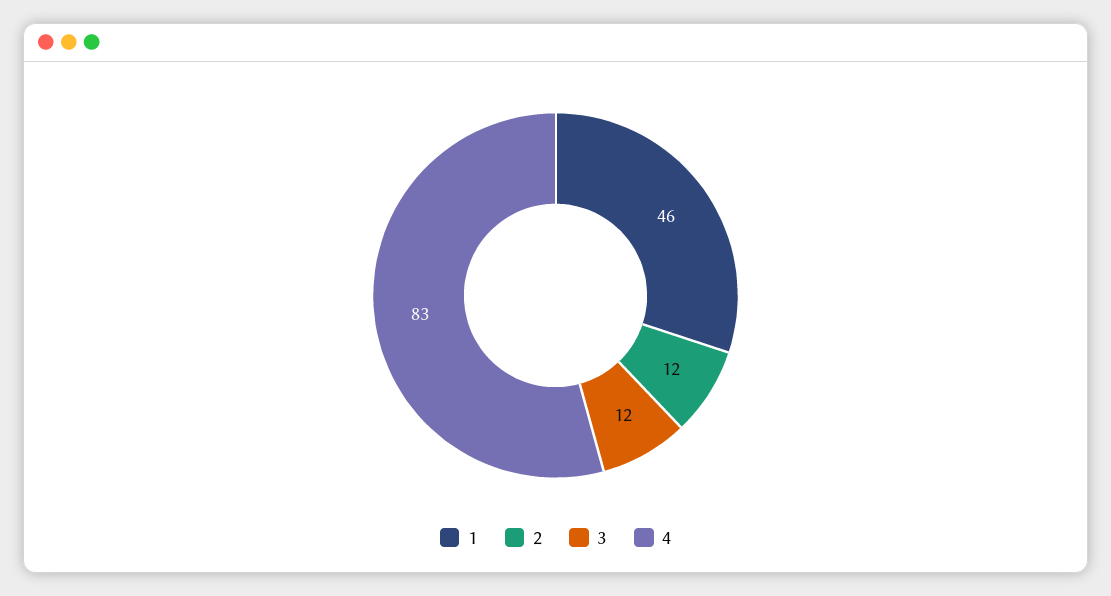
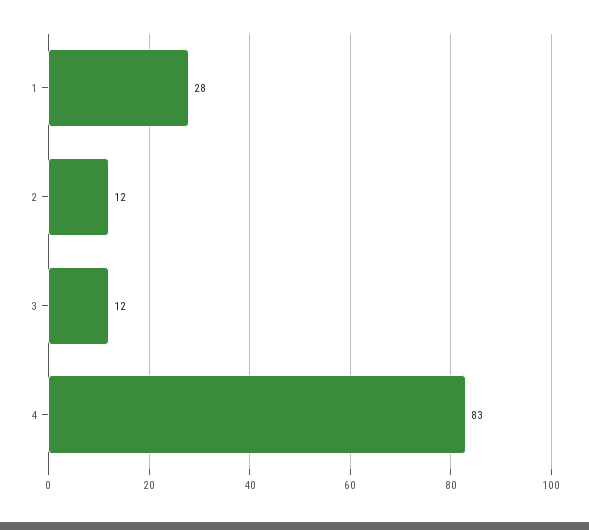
  {
-   "1": 46,
+   "1": 28,
    "2": 12,
    "3": 12,
    "4": 83
  }

